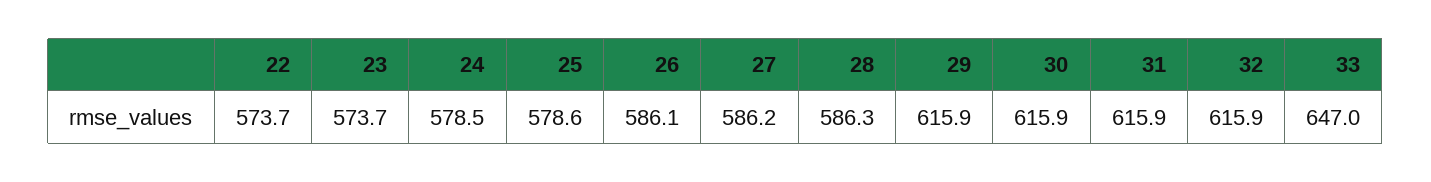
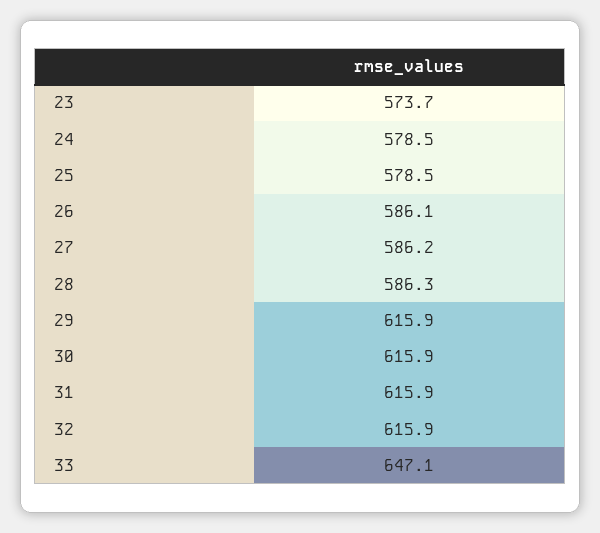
  {
-   "22": 573.7,
    "23": 573.7,
    "24": 578.5,
-   "25": 578.6,
+   "25": 578.5,
    "26": 586.1,
    "27": 586.2,
    "28": 586.3,
    "29": 615.9,
    "30": 615.9,
    "31": 615.9,
    "32": 615.9,
-   "33": 647
+   "33": 647.1
  }

